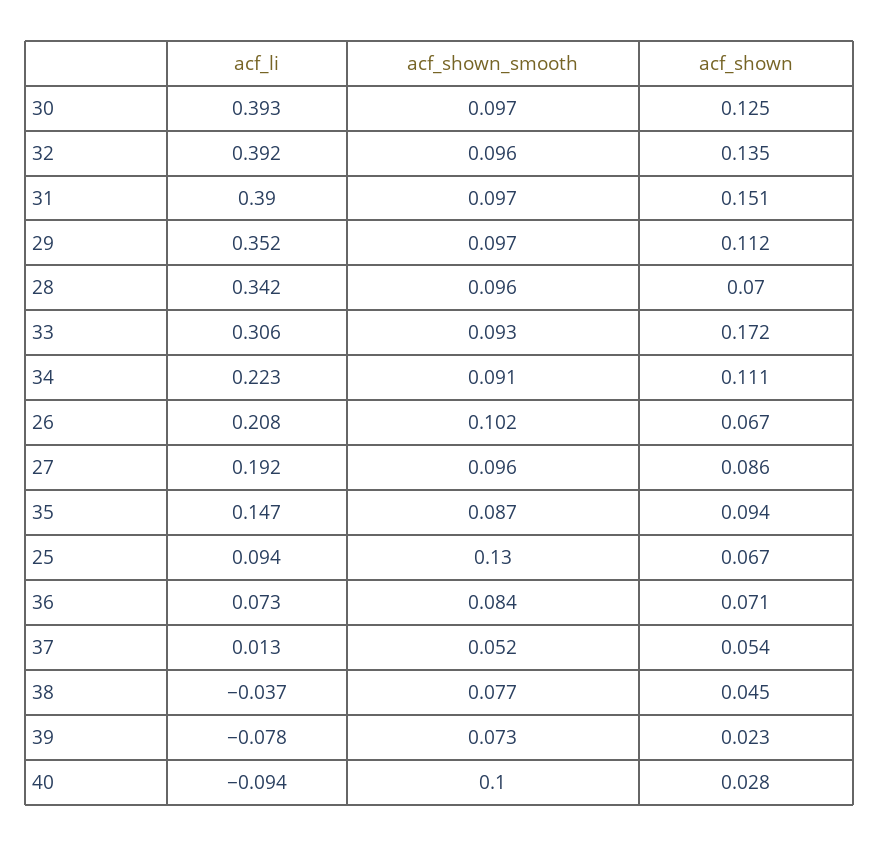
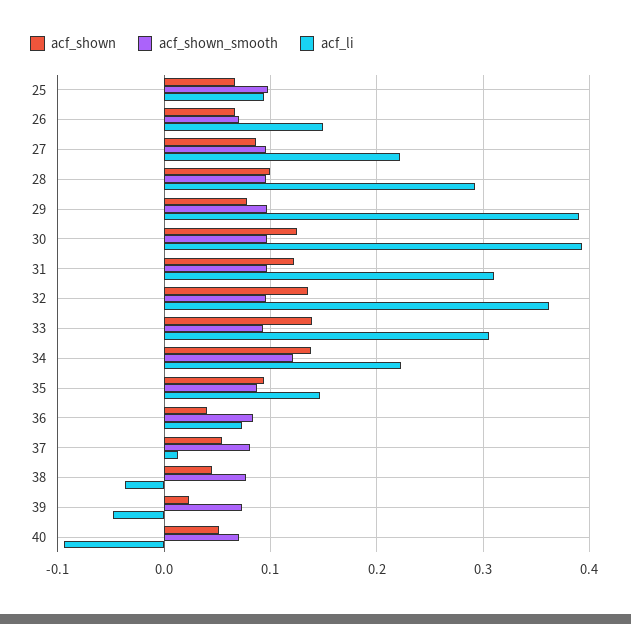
  {
    "acf_li": {
      "30": 0.393,
-     "32": 0.392,
+     "32": 0.36,
-     "31": 0.39,
+     "31": 0.31,
-     "29": 0.352,
+     "29": 0.39,
-     "28": 0.342,
+     "28": 0.29,
      "33": 0.306,
      "34": 0.223,
-     "26": 0.208,
+     "26": 0.15,
-     "27": 0.192,
+     "27": 0.22,
      "35": 0.147,
      "25": 0.094,
      "36": 0.073,
      "37": 0.013,
      "38": -0.037,
-     "39": -0.078,
+     "39": -0.05,
      "40": -0.094
    },
    "acf_shown_smooth": {
      "30": 0.097,
      "32": 0.096,
      "31": 0.097,
      "29": 0.097,
      "28": 0.096,
      "33": 0.093,
-     "34": 0.091,
+     "34": 0.12,
-     "26": 0.102,
+     "26": 0.07,
      "27": 0.096,
      "35": 0.087,
-     "25": 0.13,
+     "25": 0.1,
      "36": 0.084,
-     "37": 0.052,
+     "37": 0.08,
      "38": 0.077,
      "39": 0.073,
-     "40": 0.1
+     "40": 0.07
    },
    "acf_shown": {
      "30": 0.125,
      "32": 0.135,
-     "31": 0.151,
+     "31": 0.12,
-     "29": 0.112,
+     "29": 0.08,
-     "28": 0.07,
+     "28": 0.1,
-     "33": 0.172,
+     "33": 0.14,
-     "34": 0.111,
+     "34": 0.14,
      "26": 0.067,
      "27": 0.086,
      "35": 0.094,
      "25": 0.067,
-     "36": 0.071,
+     "36": 0.04,
      "37": 0.054,
      "38": 0.045,
      "39": 0.023,
-     "40": 0.028
+     "40": 0.05
    }
  }

